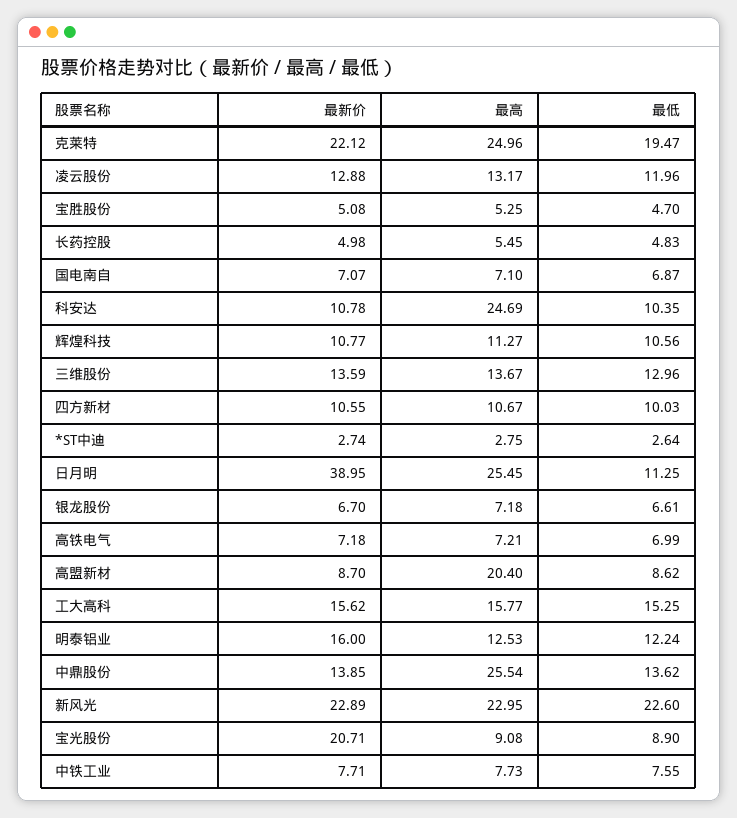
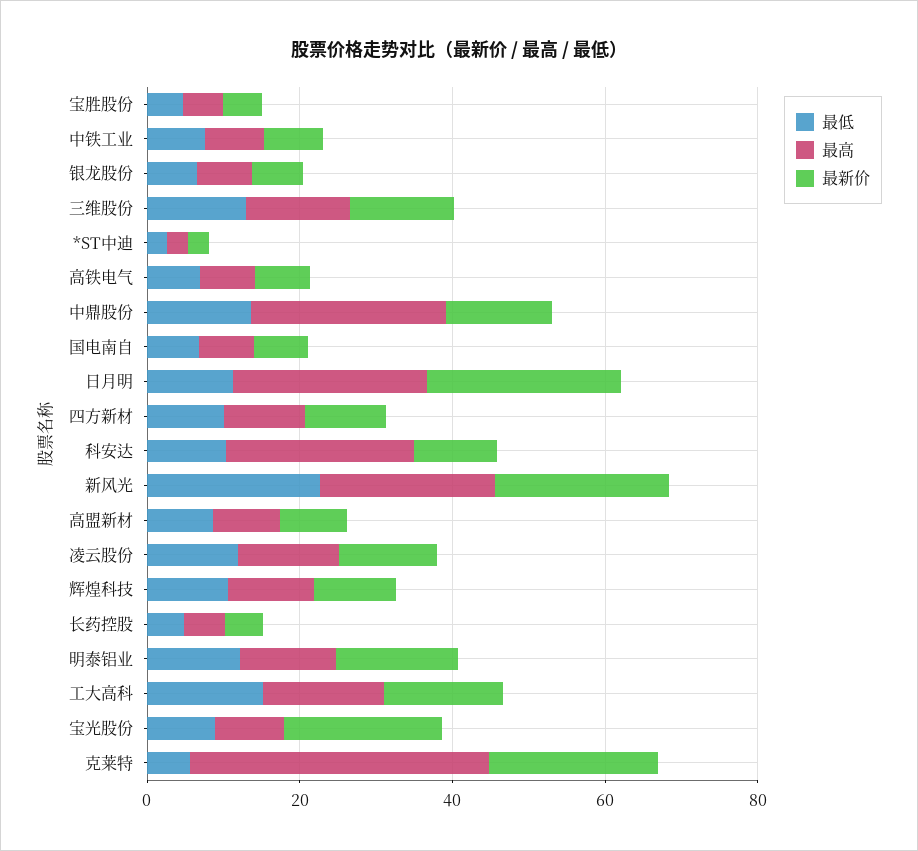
  {
    "最新价": {
      "克莱特": 22.12,
      "凌云股份": 12.88,
      "宝胜股份": 5.08,
      "长药控股": 4.98,
      "国电南自": 7.07,
      "科安达": 10.78,
      "辉煌科技": 10.77,
      "三维股份": 13.59,
      "四方新材": 10.55,
      "*ST中迪": 2.74,
-     "日月明": 38.95,
+     "日月明": 25,
      "银龙股份": 6.7,
      "高铁电气": 7.18,
      "高盟新材": 8.7,
      "工大高科": 15.62,
      "明泰铝业": 16,
      "中鼎股份": 13.85,
      "新风光": 22.89,
      "宝光股份": 20.71,
      "中铁工业": 7.71
    },
    "最高": {
-     "克莱特": 24.96,
+     "克莱特": 40,
      "凌云股份": 13.17,
      "宝胜股份": 5.25,
      "长药控股": 5.45,
      "国电南自": 7.1,
      "科安达": 24.69,
      "辉煌科技": 11.27,
      "三维股份": 13.67,
      "四方新材": 10.67,
      "*ST中迪": 2.75,
      "日月明": 25.45,
      "银龙股份": 7.18,
      "高铁电气": 7.21,
-     "高盟新材": 20.4,
+     "高盟新材": 10,
      "工大高科": 15.77,
      "明泰铝业": 12.53,
      "中鼎股份": 25.54,
      "新风光": 22.95,
      "宝光股份": 9.08,
      "中铁工业": 7.73
    },
    "最低": {
-     "克莱特": 19.47,
+     "克莱特": 5,
      "凌云股份": 11.96,
      "宝胜股份": 4.7,
      "长药控股": 4.83,
      "国电南自": 6.87,
      "科安达": 10.35,
      "辉煌科技": 10.56,
      "三维股份": 12.96,
      "四方新材": 10.03,
      "*ST中迪": 2.64,
      "日月明": 11.25,
      "银龙股份": 6.61,
      "高铁电气": 6.99,
      "高盟新材": 8.62,
      "工大高科": 15.25,
      "明泰铝业": 12.24,
      "中鼎股份": 13.62,
      "新风光": 22.6,
      "宝光股份": 8.9,
      "中铁工业": 7.55
    }
  }

